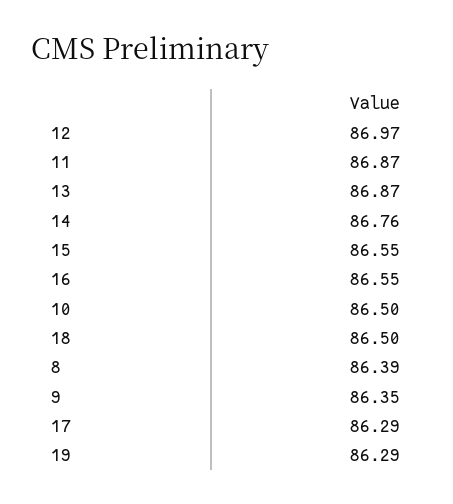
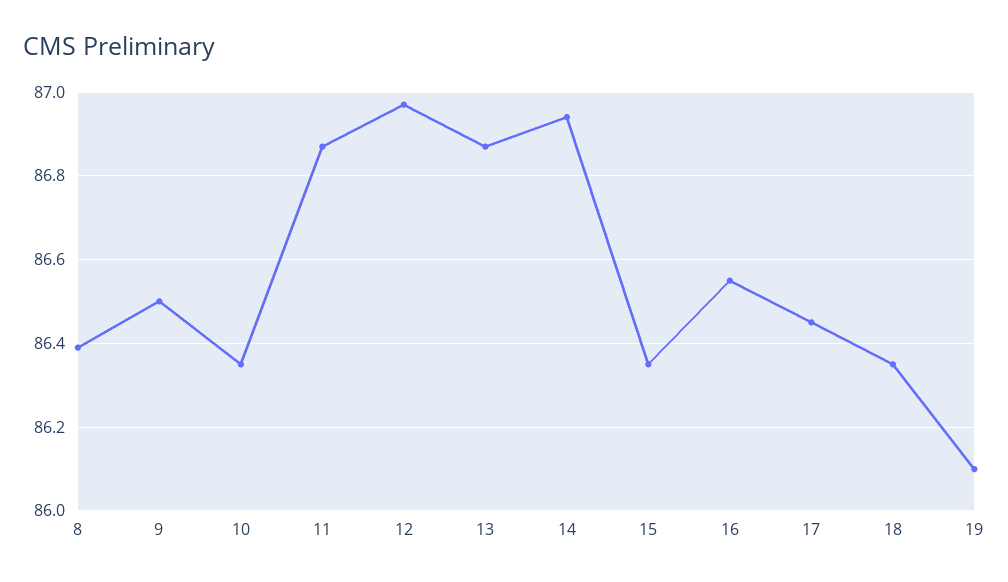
  {
    "12": 86.97,
    "11": 86.87,
    "13": 86.87,
-   "14": 86.76,
+   "14": 86.95,
-   "15": 86.55,
+   "15": 86.35,
    "16": 86.55,
-   "10": 86.5,
+   "10": 86.35,
-   "18": 86.5,
+   "18": 86.35,
    "8": 86.39,
-   "9": 86.35,
+   "9": 86.5,
-   "17": 86.29,
+   "17": 86.45,
-   "19": 86.29
+   "19": 86.1
  }

